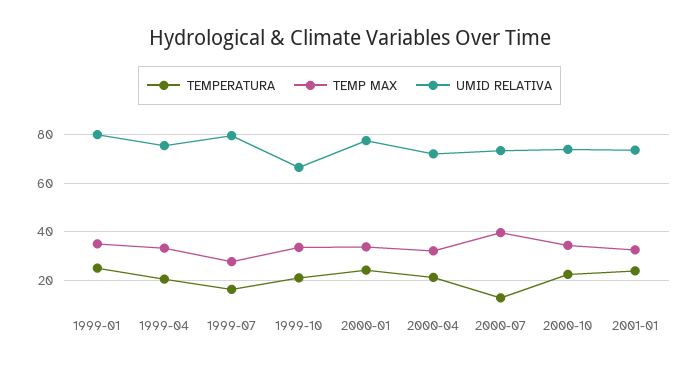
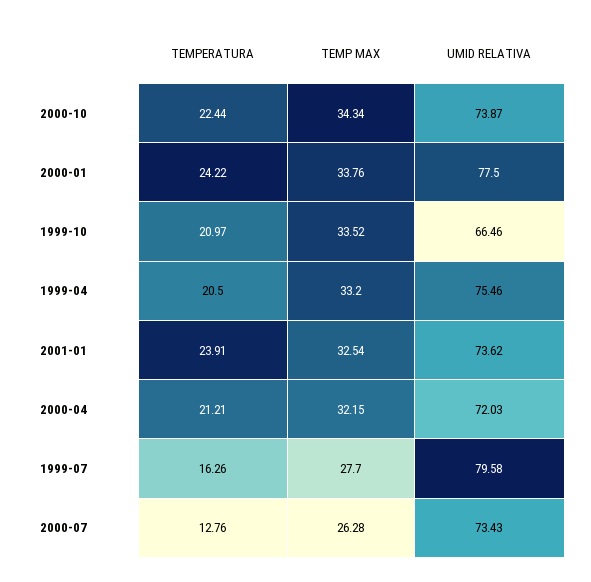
  {
    "TEMPERATURA": {
-     "1999-01": 25,
      "1999-04": 20.5,
      "1999-07": 16.26,
      "1999-10": 20.97,
      "2000-01": 24.22,
      "2000-04": 21.21,
      "2000-07": 12.76,
      "2000-10": 22.44,
      "2001-01": 23.91
    },
    "TEMP MAX": {
-     "1999-01": 35,
      "1999-04": 33.2,
      "1999-07": 27.7,
      "1999-10": 33.52,
      "2000-01": 33.76,
      "2000-04": 32.15,
-     "2000-07": 40,
+     "2000-07": 26.28,
      "2000-10": 34.34,
      "2001-01": 32.54
    },
    "UMID RELATIVA": {
-     "1999-01": 80,
      "1999-04": 75.46,
      "1999-07": 79.58,
      "1999-10": 66.46,
      "2000-01": 77.5,
      "2000-04": 72.03,
      "2000-07": 73.43,
      "2000-10": 73.87,
      "2001-01": 73.62
    }
  }

